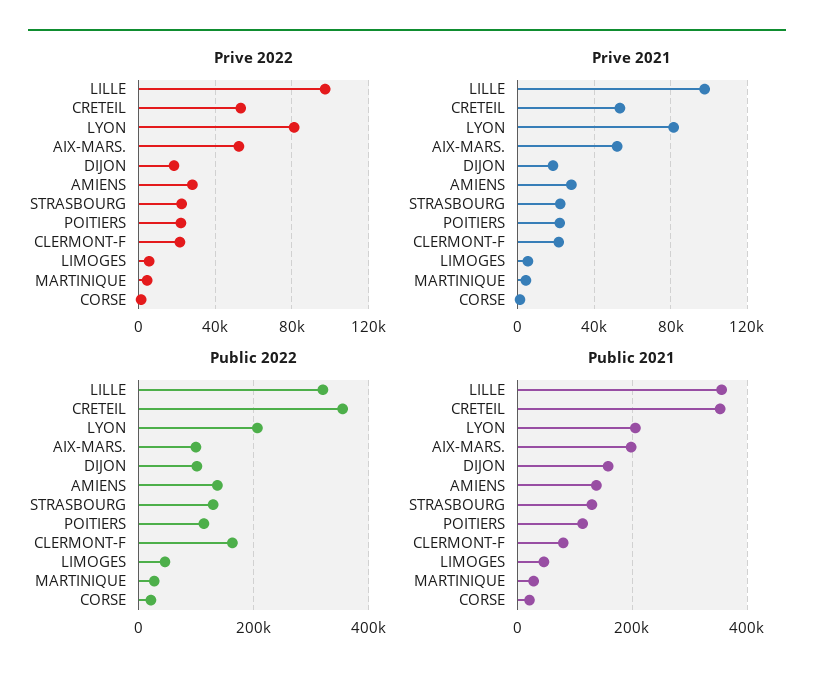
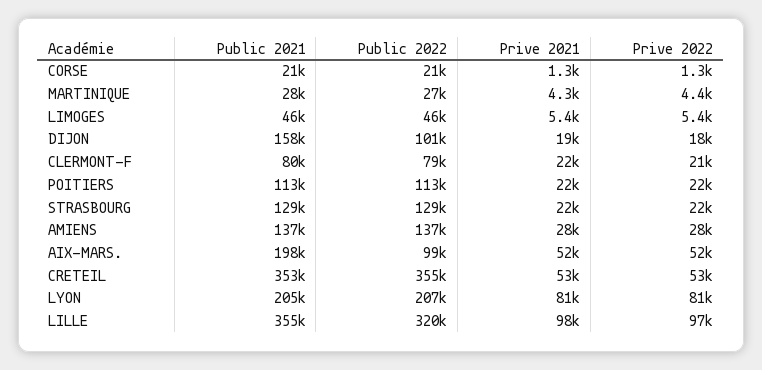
  {
    "Prive 2022": {
      "LILLE": 97000,
      "CRETEIL": 53000,
      "LYON": 81000,
      "AIX-MARS.": 52000,
      "DIJON": 18000,
      "AMIENS": 28000,
      "STRASBOURG": 22000,
      "POITIERS": 22000,
      "CLERMONT-F": 21000,
      "LIMOGES": 5400,
      "MARTINIQUE": 4400,
      "CORSE": 1300
    },
    "Prive 2021": {
      "LILLE": 98000,
      "CRETEIL": 53000,
      "LYON": 81000,
      "AIX-MARS.": 52000,
      "DIJON": 19000,
      "AMIENS": 28000,
      "STRASBOURG": 22000,
      "POITIERS": 22000,
      "CLERMONT-F": 22000,
      "LIMOGES": 5400,
      "MARTINIQUE": 4300,
      "CORSE": 1300
    },
    "Public 2022": {
      "LILLE": 320000,
      "CRETEIL": 355000,
      "LYON": 207000,
      "AIX-MARS.": 99000,
      "DIJON": 101000,
      "AMIENS": 137000,
      "STRASBOURG": 129000,
      "POITIERS": 113000,
-     "CLERMONT-F": 160000,
+     "CLERMONT-F": 79000,
      "LIMOGES": 46000,
      "MARTINIQUE": 27000,
      "CORSE": 21000
    },
    "Public 2021": {
      "LILLE": 355000,
      "CRETEIL": 353000,
      "LYON": 205000,
      "AIX-MARS.": 198000,
      "DIJON": 158000,
      "AMIENS": 137000,
      "STRASBOURG": 129000,
      "POITIERS": 113000,
      "CLERMONT-F": 80000,
      "LIMOGES": 46000,
      "MARTINIQUE": 28000,
      "CORSE": 21000
    }
  }

